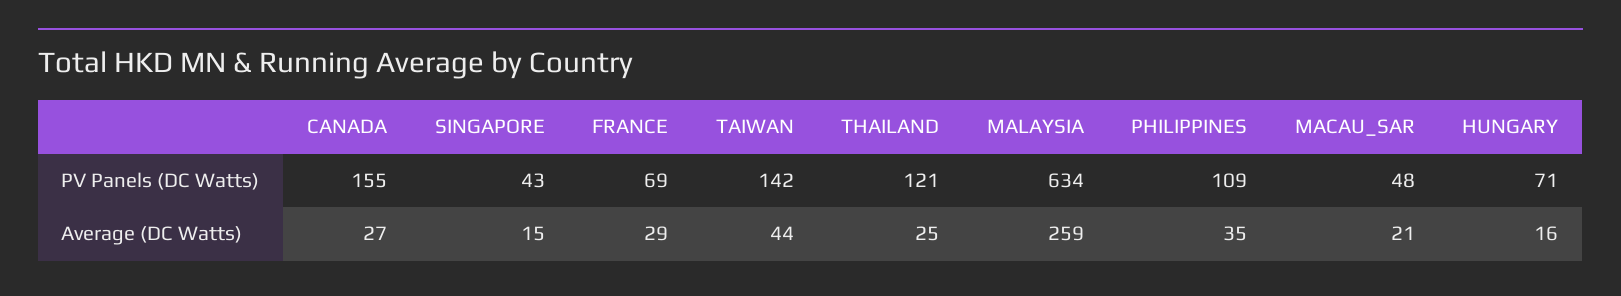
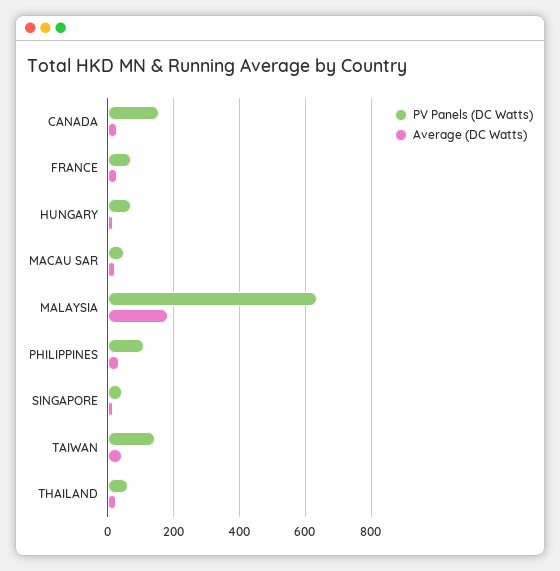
  {
    "PV Panels (DC Watts)": {
      "CANADA": 155,
      "SINGAPORE": 43,
      "FRANCE": 69,
      "TAIWAN": 142,
-     "THAILAND": 121,
+     "THAILAND": 60,
      "MALAYSIA": 634,
      "PHILIPPINES": 109,
      "MACAU_SAR": 48,
      "HUNGARY": 71
    },
    "Average (DC Watts)": {
      "CANADA": 27,
      "SINGAPORE": 15,
      "FRANCE": 29,
      "TAIWAN": 44,
      "THAILAND": 25,
-     "MALAYSIA": 259,
+     "MALAYSIA": 180,
      "PHILIPPINES": 35,
      "MACAU_SAR": 21,
      "HUNGARY": 16
    }
  }

